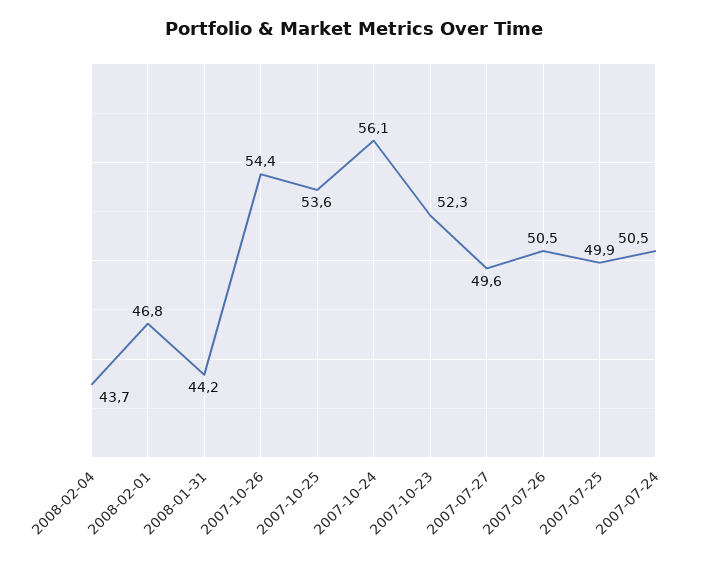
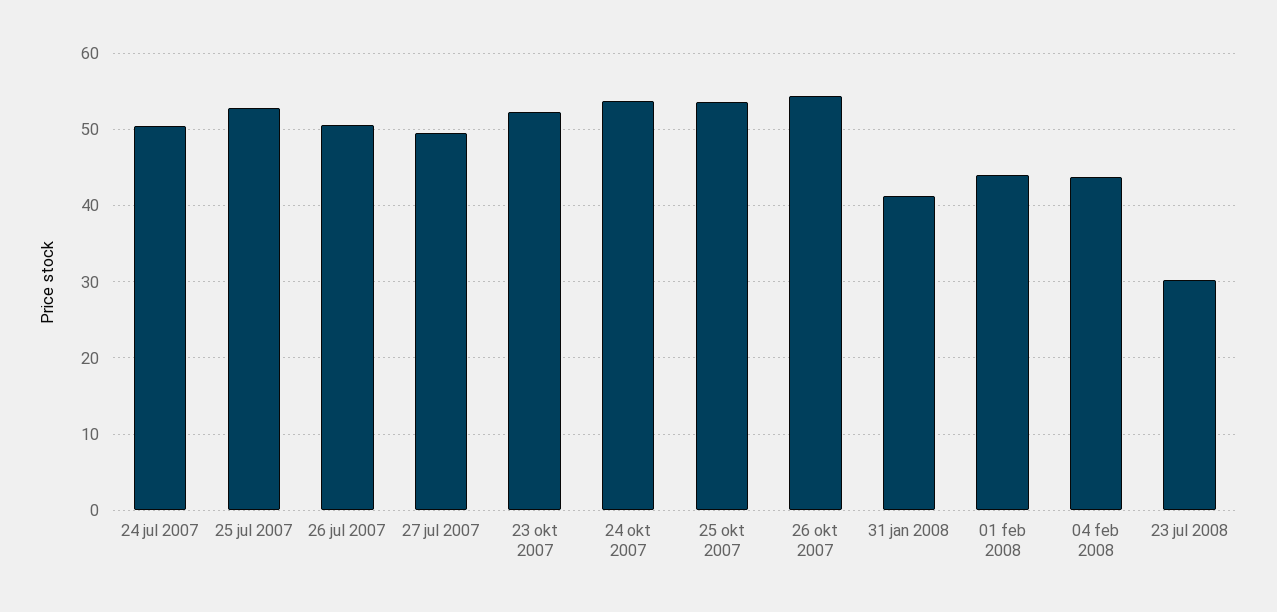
  {
    "2008-02-04": 43.7,
-   "2008-02-01": 46.8,
+   "2008-02-01": 44,
-   "2008-01-31": 44.2,
+   "2008-01-31": 41,
    "2007-10-26": 54.4,
    "2007-10-25": 53.6,
-   "2007-10-24": 56.1,
+   "2007-10-24": 54,
    "2007-10-23": 52.3,
    "2007-07-27": 49.6,
    "2007-07-26": 50.5,
-   "2007-07-25": 49.9,
+   "2007-07-25": 53,
-   "2007-07-24": 50.5
+   "2007-07-24": 50.5,
+   "23 jul 2008": 30
  }

